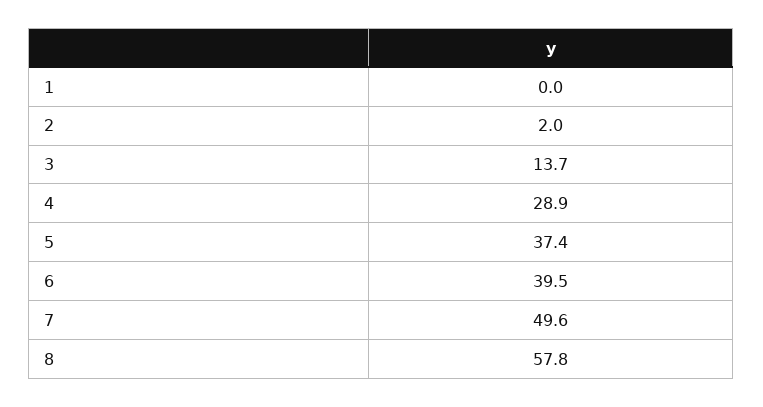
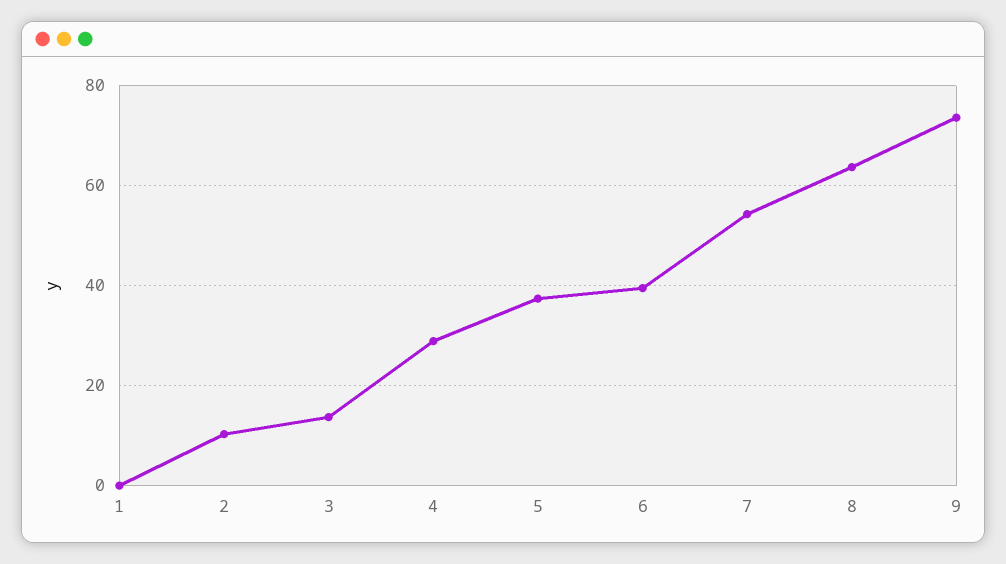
  {
    "1": 0,
-   "2": 2,
+   "2": 10,
    "3": 13.7,
    "4": 28.9,
    "5": 37.4,
    "6": 39.5,
-   "7": 49.6,
+   "7": 54,
-   "8": 57.8
+   "8": 64,
+   "9": 74
  }

